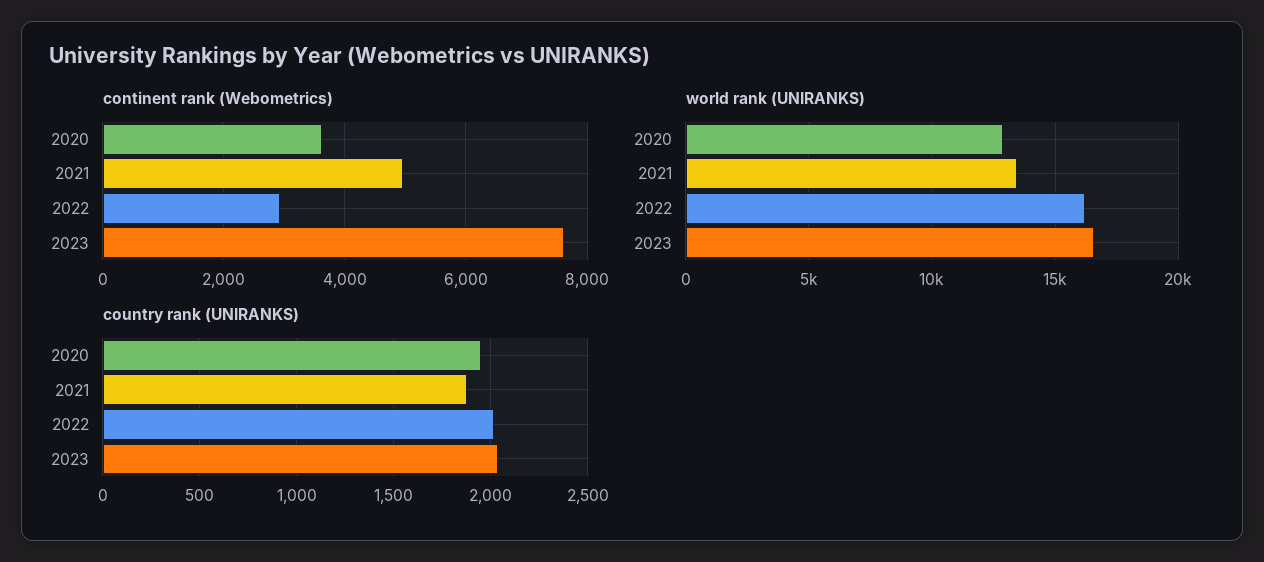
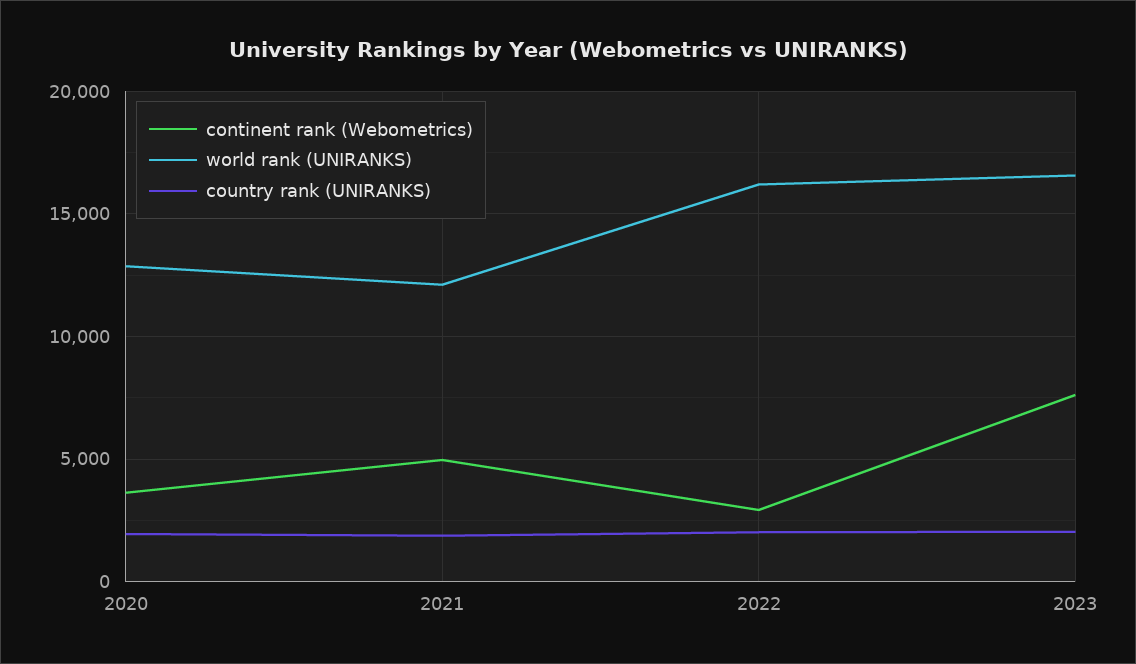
  {
    "continent rank (Webometrics)": {
      "2020": 3600,
      "2021": 5000,
      "2022": 3000,
      "2023": 7600
    },
    "world rank (UNIRANKS)": {
      "2020": 13000,
-     "2021": 13500,
+     "2021": 12000,
      "2022": 16000,
      "2023": 16500
    },
    "country rank (UNIRANKS)": {
      "2020": 1950,
      "2021": 1900,
      "2022": 2000,
      "2023": 2050
    }
  }

